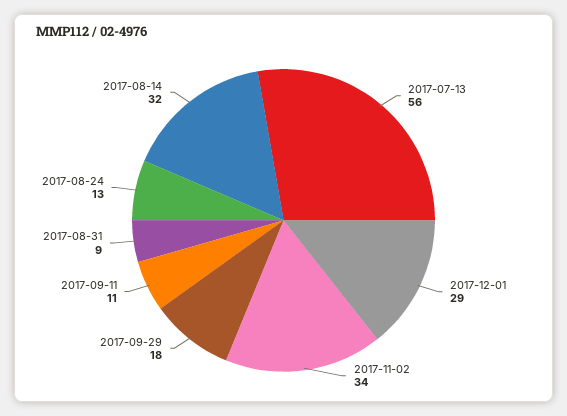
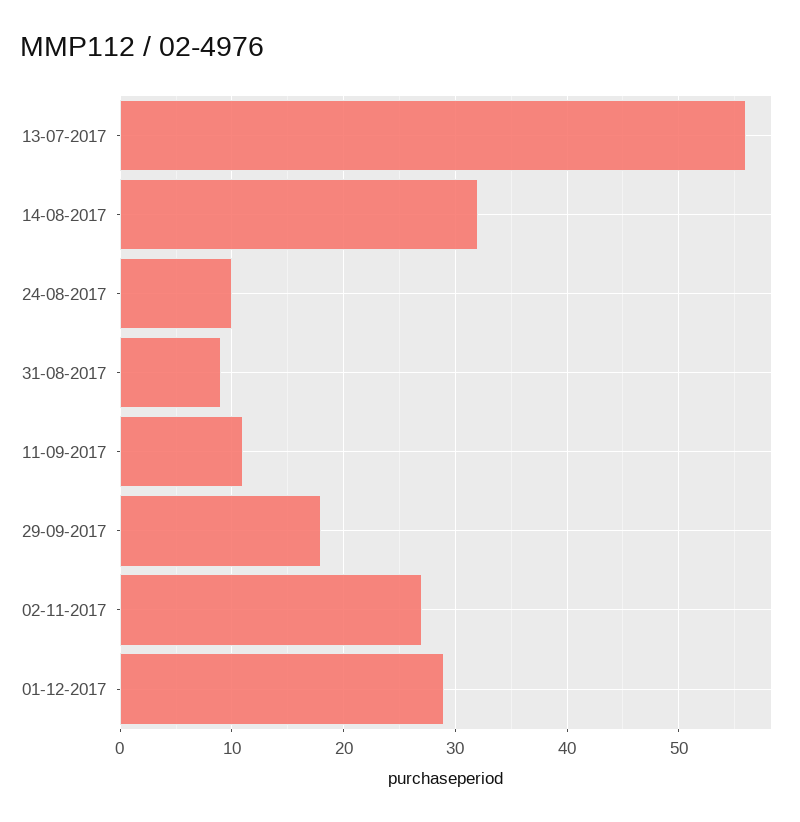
  {
    "2017-07-13": 56,
    "2017-12-01": 29,
-   "2017-11-02": 34,
+   "2017-11-02": 27,
    "2017-09-29": 18,
    "2017-09-11": 11,
    "2017-08-31": 9,
-   "2017-08-24": 13,
+   "2017-08-24": 10,
    "2017-08-14": 32
  }

